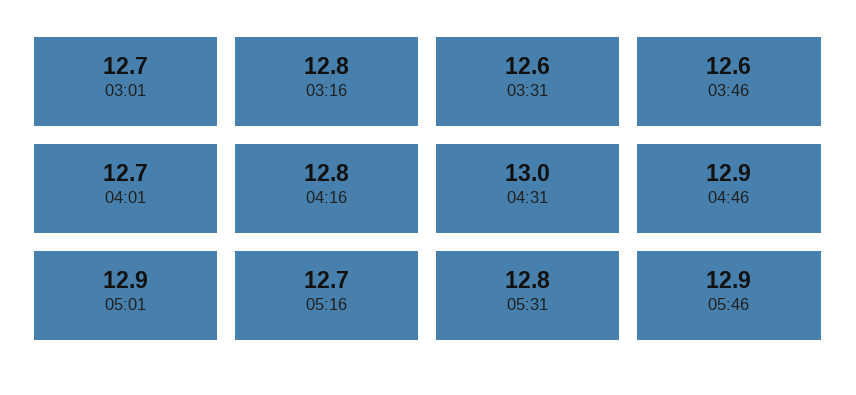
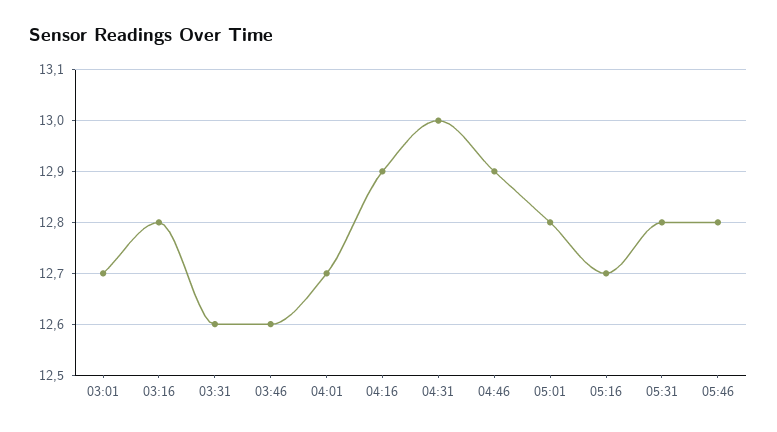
  {
    "03:01": 12.7,
    "03:16": 12.8,
    "03:31": 12.6,
    "03:46": 12.6,
    "04:01": 12.7,
-   "04:16": 12.8,
+   "04:16": 12.9,
    "04:31": 13,
    "04:46": 12.9,
-   "05:01": 12.9,
+   "05:01": 12.8,
    "05:16": 12.7,
    "05:31": 12.8,
-   "05:46": 12.9
+   "05:46": 12.8
  }

